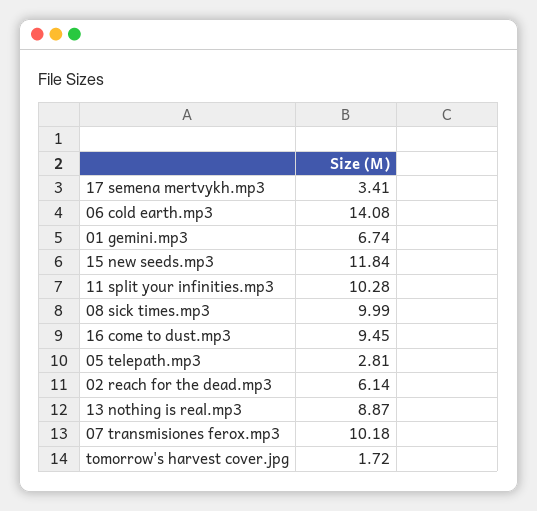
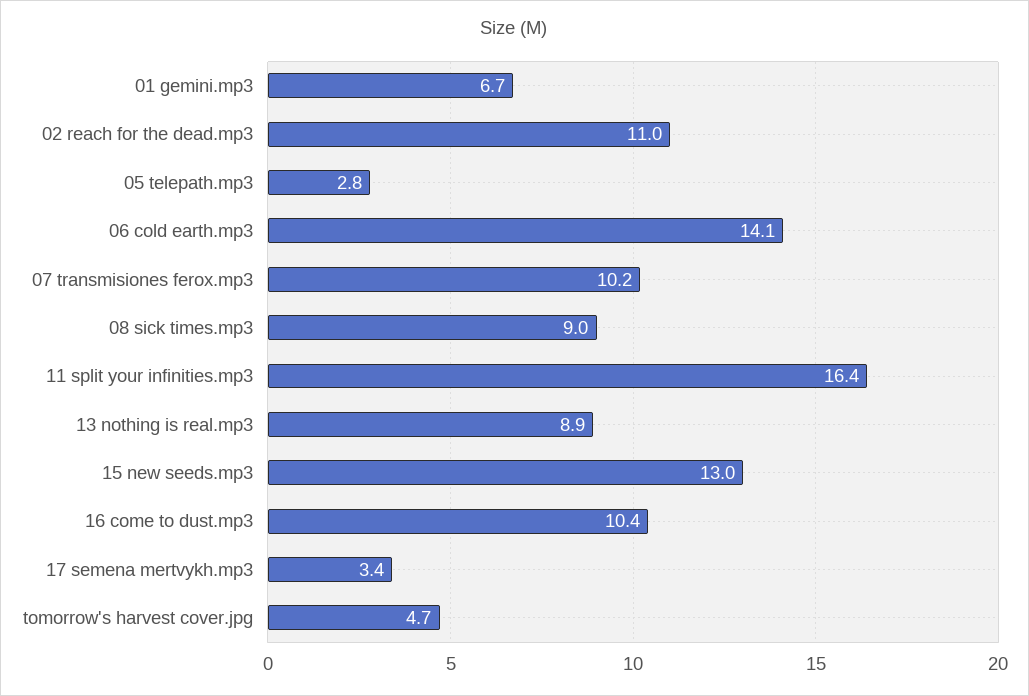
  {
    "17 semena mertvykh.mp3": 3.41,
    "06 cold earth.mp3": 14.08,
    "01 gemini.mp3": 6.74,
-   "15 new seeds.mp3": 11.84,
+   "15 new seeds.mp3": 13,
-   "11 split your infinities.mp3": 10.28,
+   "11 split your infinities.mp3": 16.4,
-   "08 sick times.mp3": 9.99,
+   "08 sick times.mp3": 9,
-   "16 come to dust.mp3": 9.45,
+   "16 come to dust.mp3": 10.4,
    "05 telepath.mp3": 2.81,
-   "02 reach for the dead.mp3": 6.14,
+   "02 reach for the dead.mp3": 11,
    "13 nothing is real.mp3": 8.87,
    "07 transmisiones ferox.mp3": 10.18,
-   "tomorrow's harvest cover.jpg": 1.72
+   "tomorrow's harvest cover.jpg": 4.7
  }

